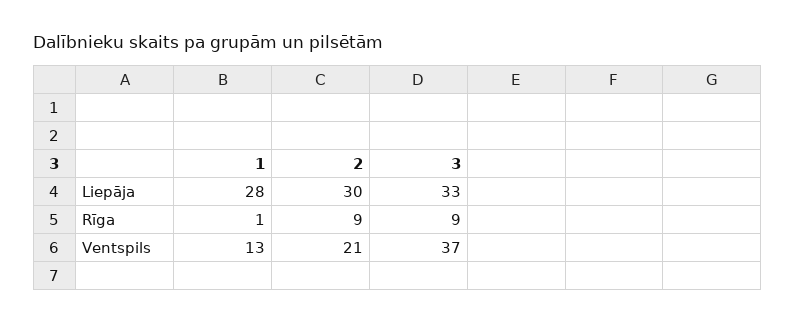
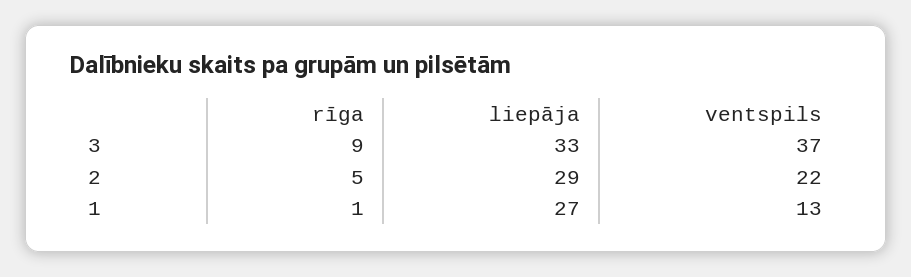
  {
    "1": {
-     "Liepāja": 28,
+     "Liepāja": 27,
      "Rīga": 1,
      "Ventspils": 13
    },
    "2": {
-     "Liepāja": 30,
+     "Liepāja": 29,
-     "Rīga": 9,
+     "Rīga": 5,
-     "Ventspils": 21
+     "Ventspils": 22
    },
    "3": {
      "Liepāja": 33,
      "Rīga": 9,
      "Ventspils": 37
    }
  }

